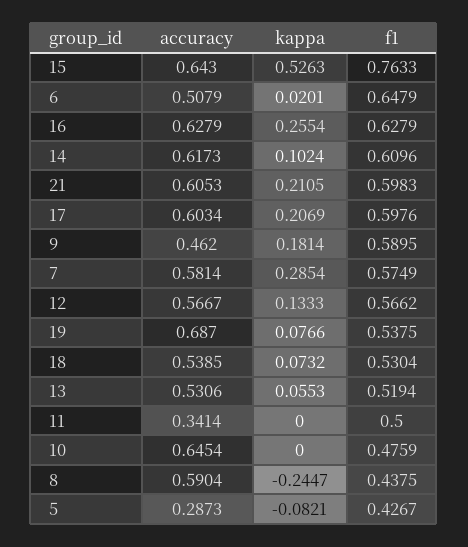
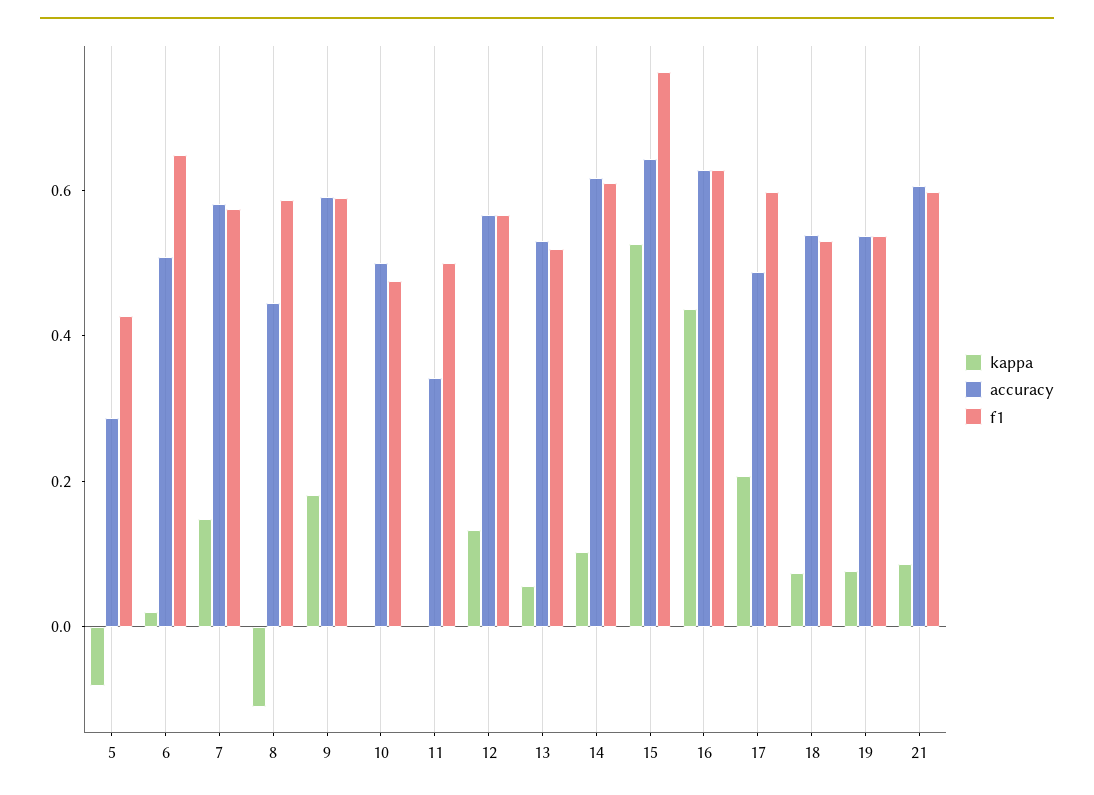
  {
    "accuracy": {
      "15": 0.643,
      "6": 0.5079,
      "16": 0.6279,
      "14": 0.6173,
      "21": 0.6053,
-     "17": 0.6034,
+     "17": 0.5,
-     "9": 0.462,
+     "9": 0.6,
      "7": 0.5814,
      "12": 0.5667,
-     "19": 0.687,
+     "19": 0.55,
      "18": 0.5385,
      "13": 0.5306,
      "11": 0.3414,
-     "10": 0.6454,
+     "10": 0.5,
-     "8": 0.5904,
+     "8": 0.45,
      "5": 0.2873
    },
    "kappa": {
      "15": 0.5263,
      "6": 0.0201,
-     "16": 0.2554,
+     "16": 0.45,
      "14": 0.1024,
-     "21": 0.2105,
+     "21": 0.1,
      "17": 0.2069,
      "9": 0.1814,
-     "7": 0.2854,
+     "7": 0.15,
      "12": 0.1333,
      "19": 0.0766,
      "18": 0.0732,
      "13": 0.0553,
      "11": 0,
      "10": 0,
-     "8": -0.2447,
+     "8": -0.1,
      "5": -0.0821
    },
    "f1": {
      "15": 0.7633,
      "6": 0.6479,
      "16": 0.6279,
      "14": 0.6096,
      "21": 0.5983,
      "17": 0.5976,
      "9": 0.5895,
      "7": 0.5749,
      "12": 0.5662,
      "19": 0.5375,
      "18": 0.5304,
      "13": 0.5194,
      "11": 0.5,
      "10": 0.4759,
-     "8": 0.4375,
+     "8": 0.6,
      "5": 0.4267
    }
  }

